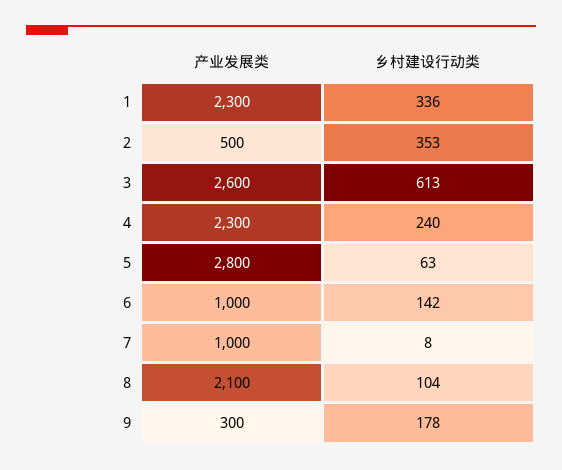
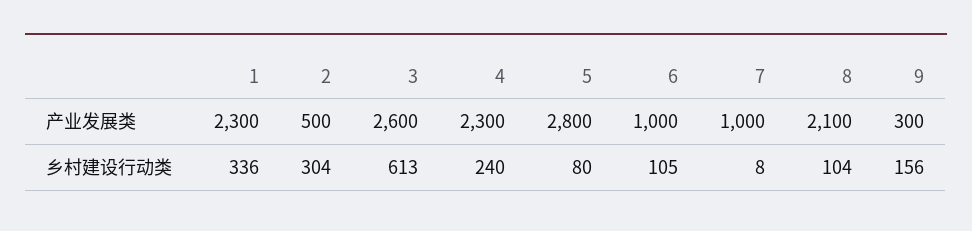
  {
    "产业发展类": {
      "1": 2300,
      "2": 500,
      "3": 2600,
      "4": 2300,
      "5": 2800,
      "6": 1000,
      "7": 1000,
      "8": 2100,
      "9": 300
    },
    "乡村建设行动类": {
      "1": 336,
-     "2": 353,
+     "2": 304,
      "3": 613,
      "4": 240,
-     "5": 63,
+     "5": 80,
-     "6": 142,
+     "6": 105,
      "7": 8,
      "8": 104,
-     "9": 178
+     "9": 156
    }
  }

